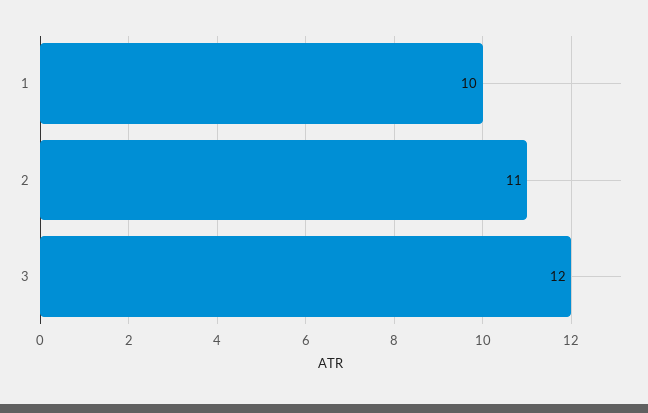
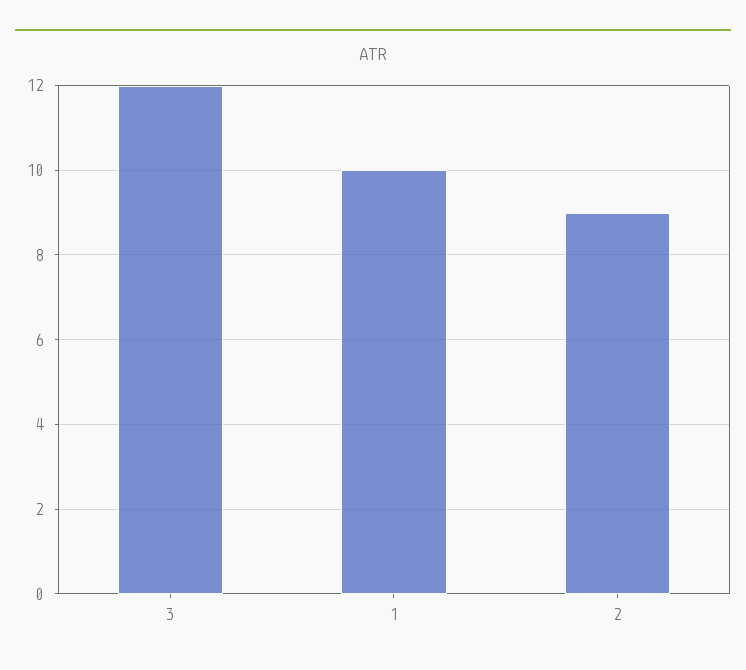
  {
    "1": 10,
-   "2": 11,
+   "2": 9,
    "3": 12
  }

